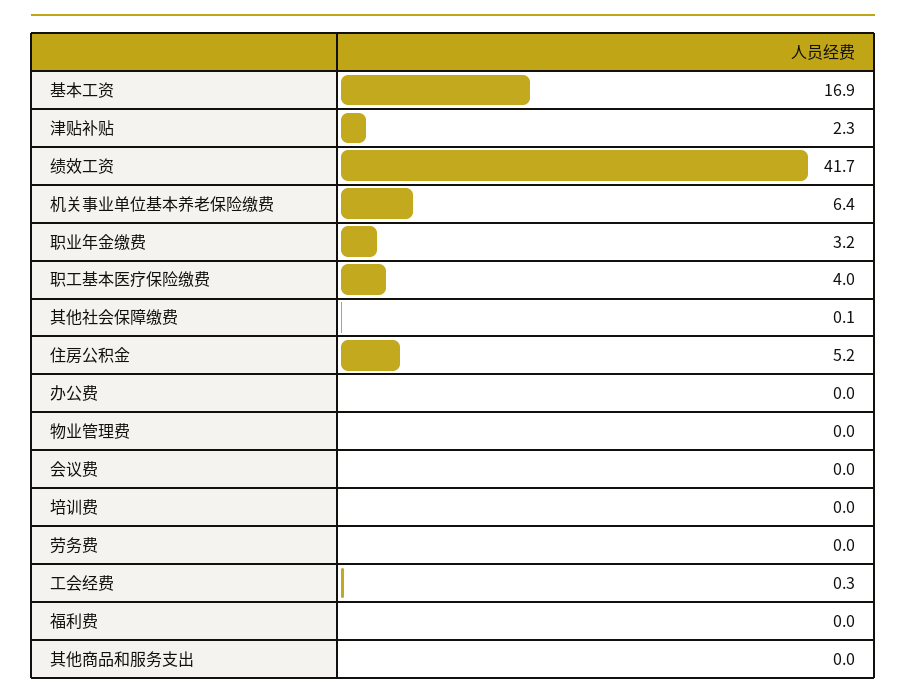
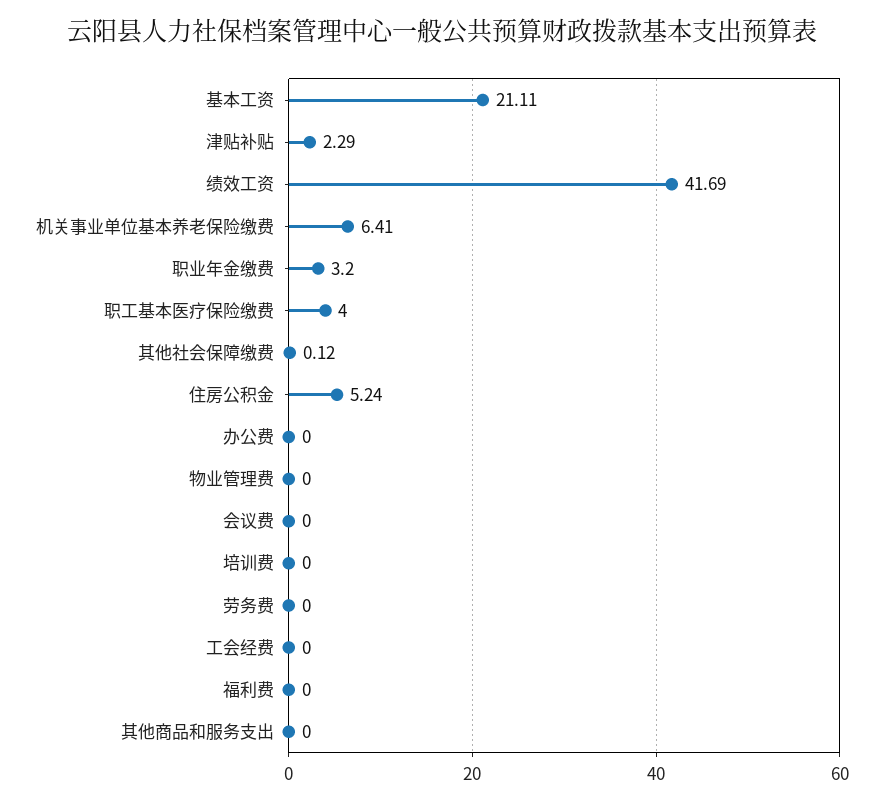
  {
-   "基本工资": 16.9,
+   "基本工资": 21.11,
    "津贴补贴": 2.29,
    "绩效工资": 41.69,
    "机关事业单位基本养老保险缴费": 6.41,
    "职业年金缴费": 3.2,
    "职工基本医疗保险缴费": 4,
    "其他社会保障缴费": 0.12,
    "住房公积金": 5.24,
    "办公费": 0,
    "物业管理费": 0,
    "会议费": 0,
    "培训费": 0,
    "劳务费": 0,
-   "工会经费": 0.3,
+   "工会经费": 0,
    "福利费": 0,
    "其他商品和服务支出": 0
  }

